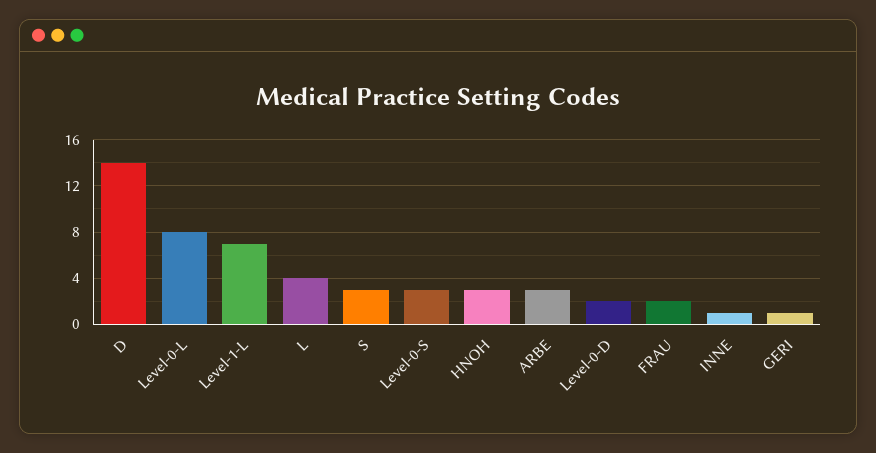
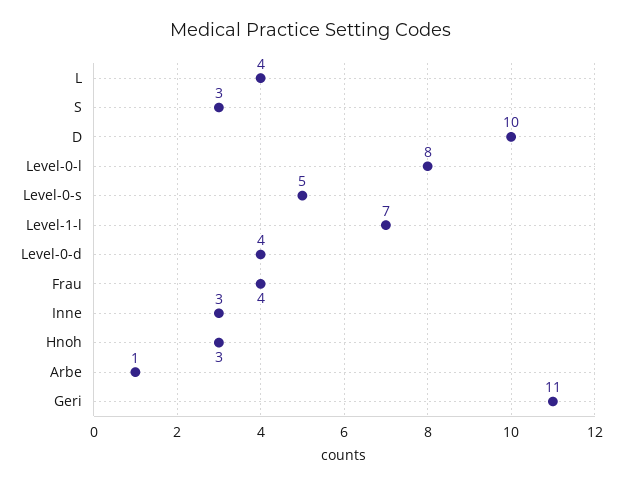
  {
-   "D": 14,
+   "D": 10,
    "Level-0-L": 8,
    "Level-1-L": 7,
    "L": 4,
    "S": 3,
-   "Level-0-S": 3,
+   "Level-0-S": 5,
    "HNOH": 3,
-   "ARBE": 3,
+   "ARBE": 1,
-   "Level-0-D": 2,
+   "Level-0-D": 4,
-   "FRAU": 2,
+   "FRAU": 4,
-   "INNE": 1,
+   "INNE": 3,
-   "GERI": 1
+   "GERI": 11
  }

